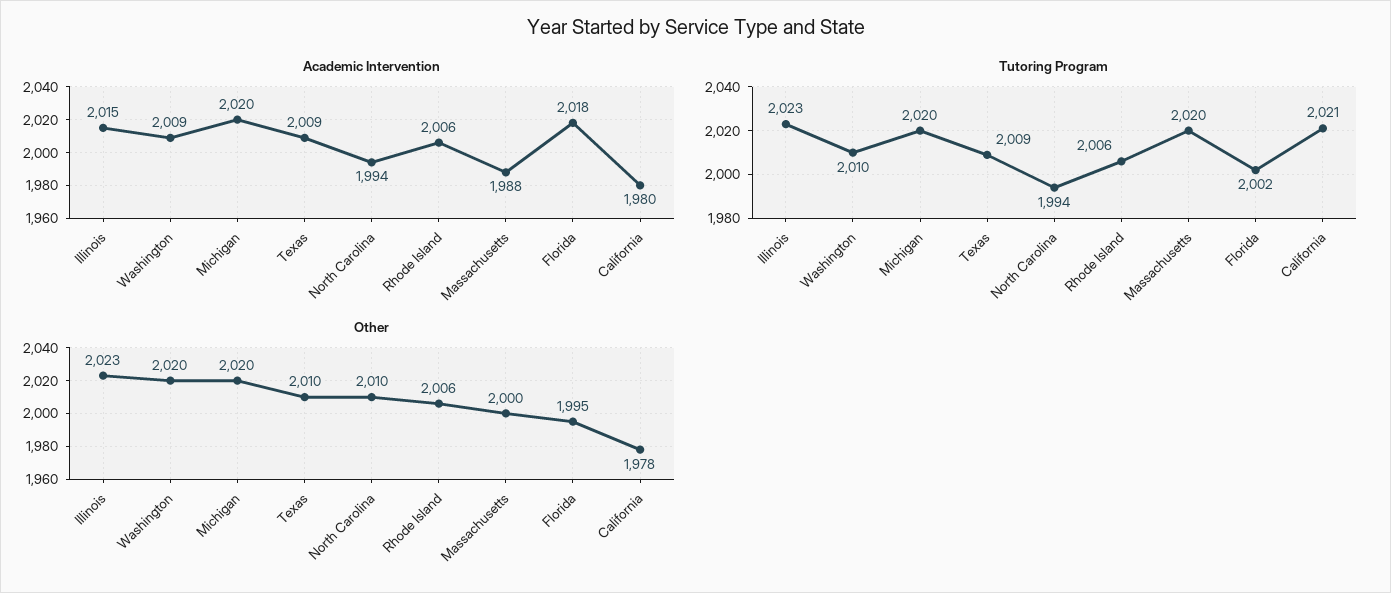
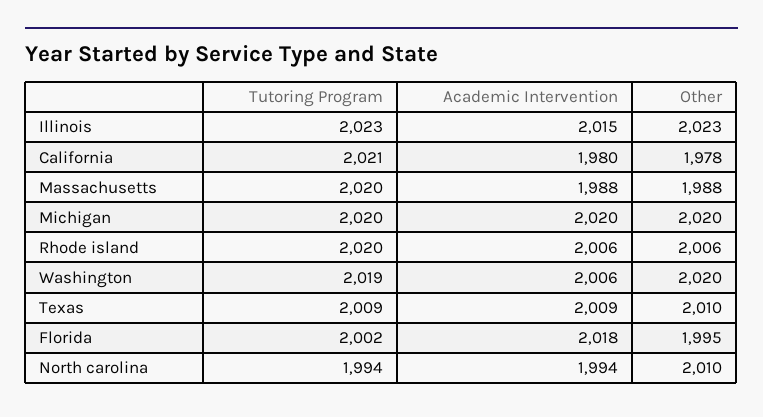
  {
    "Academic Intervention": {
      "Illinois": 2015,
-     "Washington": 2009,
+     "Washington": 2006,
      "Michigan": 2020,
      "Texas": 2009,
      "North Carolina": 1994,
      "Rhode Island": 2006,
      "Massachusetts": 1988,
      "Florida": 2018,
      "California": 1980
    },
    "Tutoring Program": {
      "Illinois": 2023,
-     "Washington": 2010,
+     "Washington": 2019,
      "Michigan": 2020,
      "Texas": 2009,
      "North Carolina": 1994,
-     "Rhode Island": 2006,
+     "Rhode Island": 2020,
      "Massachusetts": 2020,
      "Florida": 2002,
      "California": 2021
    },
    "Other": {
      "Illinois": 2023,
      "Washington": 2020,
      "Michigan": 2020,
      "Texas": 2010,
      "North Carolina": 2010,
      "Rhode Island": 2006,
-     "Massachusetts": 2000,
+     "Massachusetts": 1988,
      "Florida": 1995,
      "California": 1978
    }
  }

